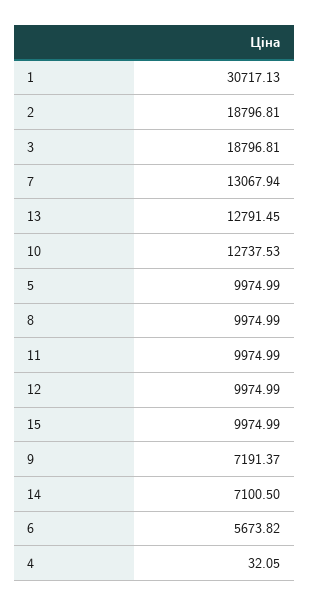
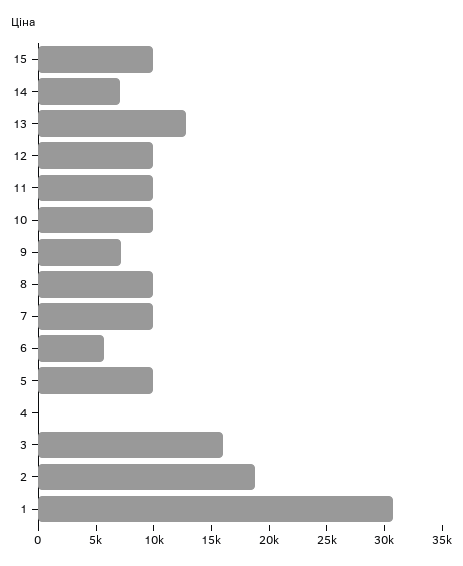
  {
    "1": 30717.13,
    "2": 18796.81,
-   "3": 18796.81,
+   "3": 16000,
-   "7": 13067.94,
+   "7": 10000,
    "13": 12791.45,
-   "10": 12737.53,
+   "10": 10000,
    "5": 9974.99,
    "8": 9974.99,
    "11": 9974.99,
    "12": 9974.99,
    "15": 9974.99,
    "9": 7191.37,
    "14": 7100.5,
    "6": 5673.82,
    "4": 32.05
  }

